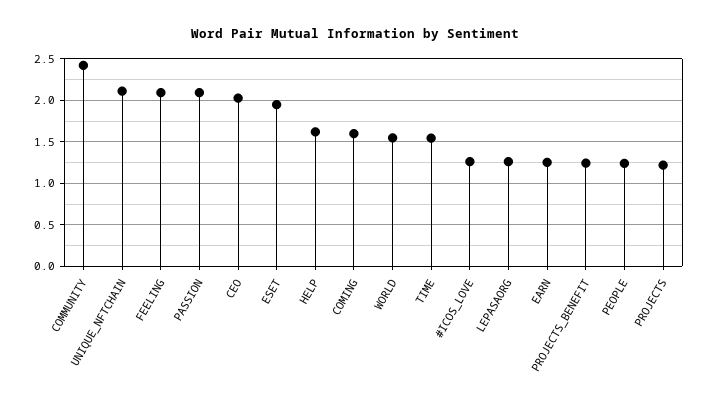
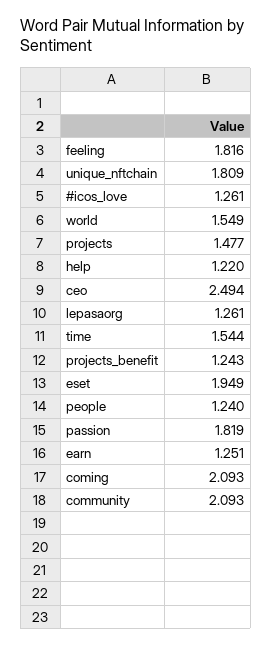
  {
-   "COMMUNITY": 2.4,
+   "COMMUNITY": 2.093,
-   "UNIQUE_NFTCHAIN": 2.1,
+   "UNIQUE_NFTCHAIN": 1.809,
-   "FEELING": 2.1,
+   "FEELING": 1.816,
-   "PASSION": 2.1,
+   "PASSION": 1.819,
-   "CEO": 2,
+   "CEO": 2.494,
    "ESET": 1.949,
-   "HELP": 1.6,
+   "HELP": 1.22,
-   "COMING": 1.6,
+   "COMING": 2.093,
    "WORLD": 1.549,
    "TIME": 1.544,
    "#ICOS_LOVE": 1.261,
    "LEPASAORG": 1.261,
    "EARN": 1.251,
    "PROJECTS_BENEFIT": 1.243,
    "PEOPLE": 1.24,
-   "PROJECTS": 1.2
+   "PROJECTS": 1.477
  }

